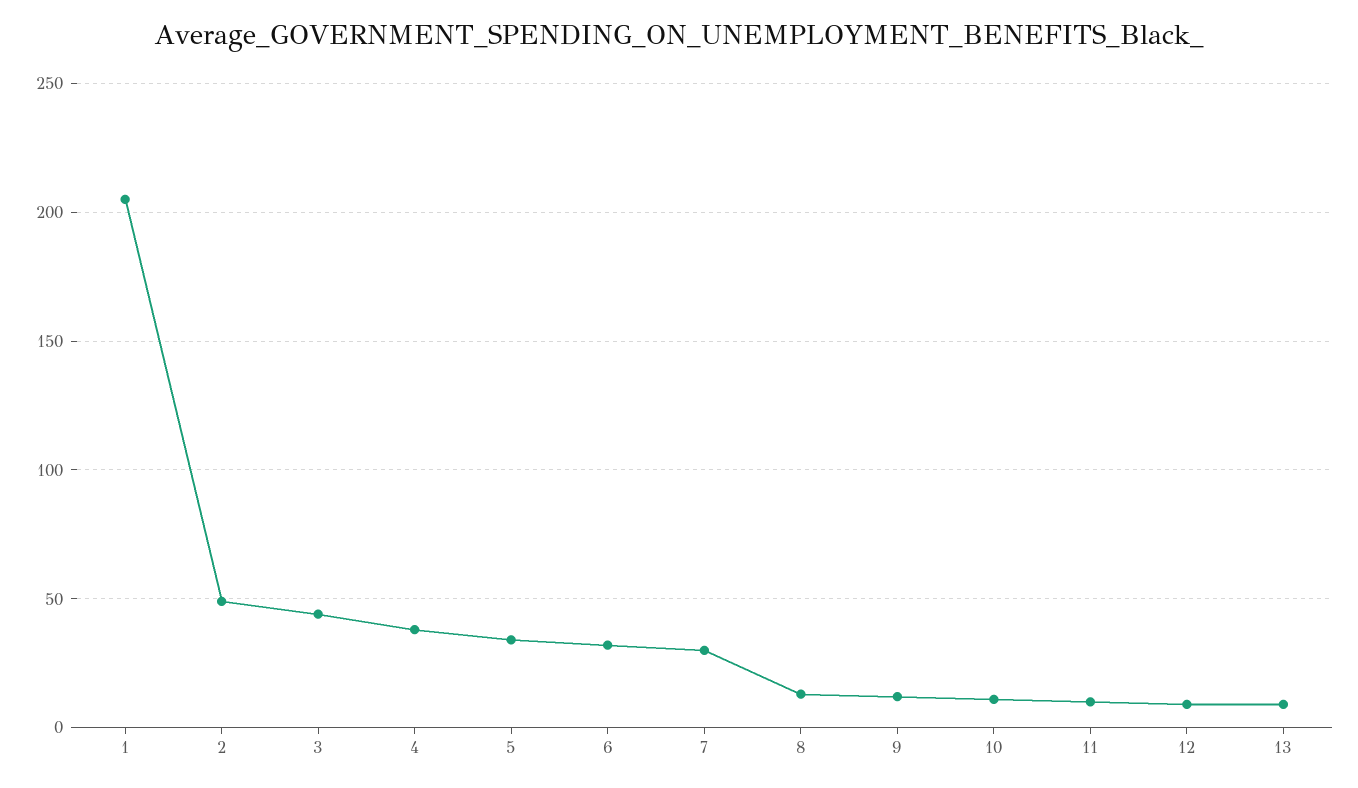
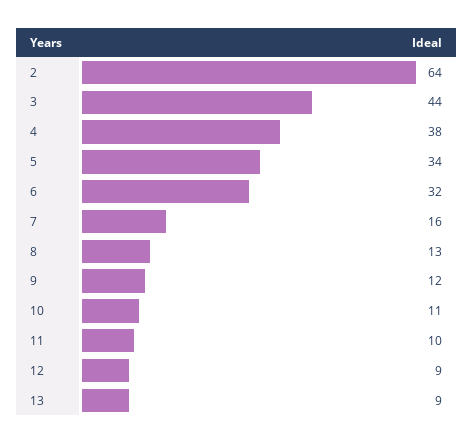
  {
-   "1": 205,
-   "2": 50,
+   "2": 64,
    "3": 44,
    "4": 38,
    "5": 34,
    "6": 32,
-   "7": 30,
+   "7": 16,
    "8": 13,
    "9": 12,
    "10": 11,
    "11": 10,
    "12": 9,
    "13": 9
  }

